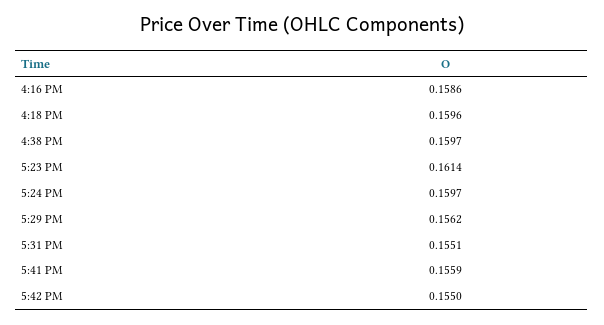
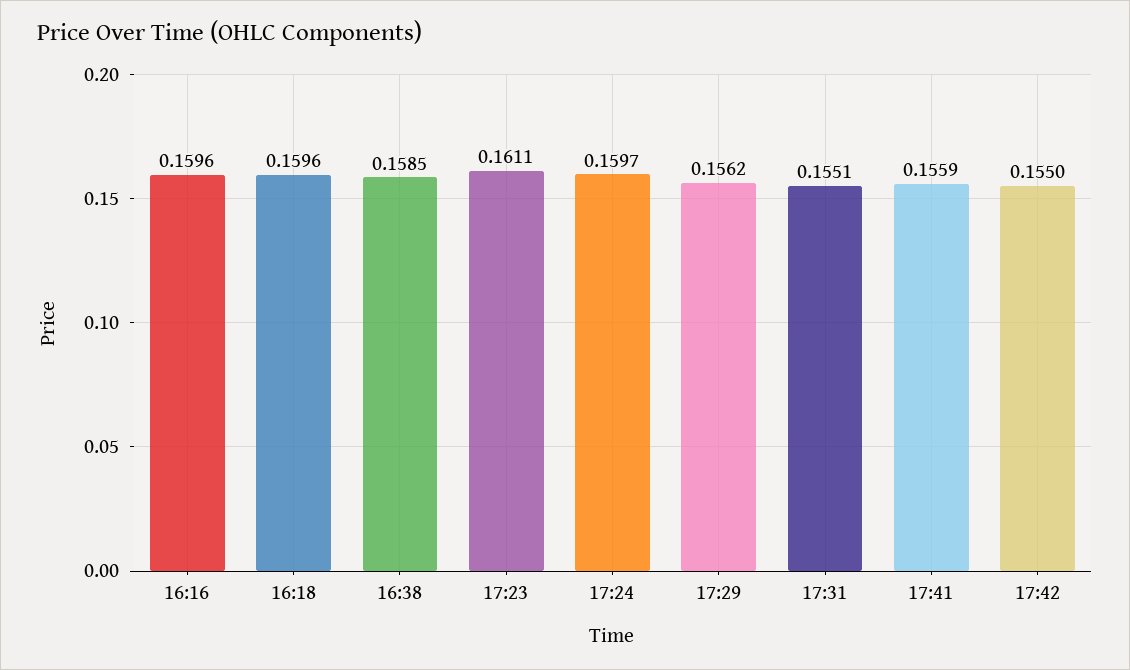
  {
-   "4:16 PM": 0.1586,
+   "4:16 PM": 0.1596,
    "4:18 PM": 0.1596,
-   "4:38 PM": 0.1597,
+   "4:38 PM": 0.1585,
-   "5:23 PM": 0.1614,
+   "5:23 PM": 0.1611,
    "5:24 PM": 0.1597,
    "5:29 PM": 0.1562,
    "5:31 PM": 0.1551,
    "5:41 PM": 0.1559,
    "5:42 PM": 0.155
  }

